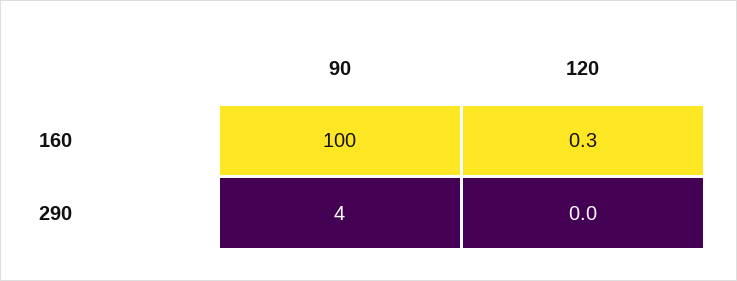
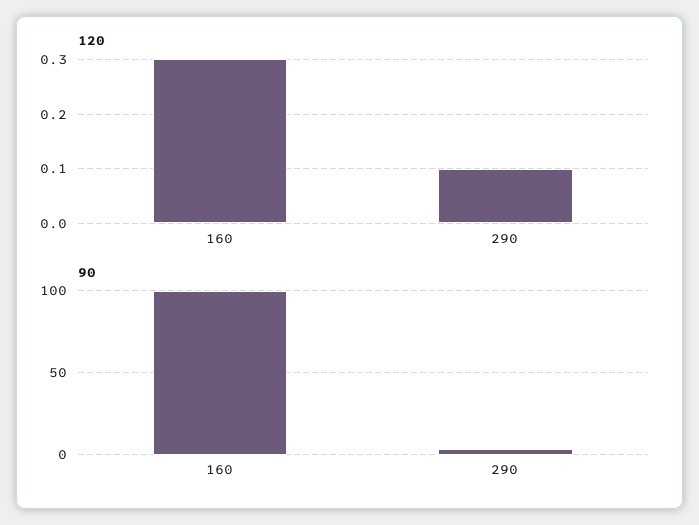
  {
    "90": {
      "160": 100,
      "290": 4
    },
    "120": {
      "160": 0.3,
-     "290": 0
+     "290": 0.1
    }
  }

